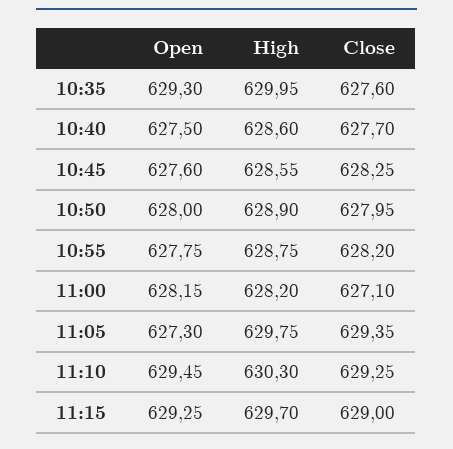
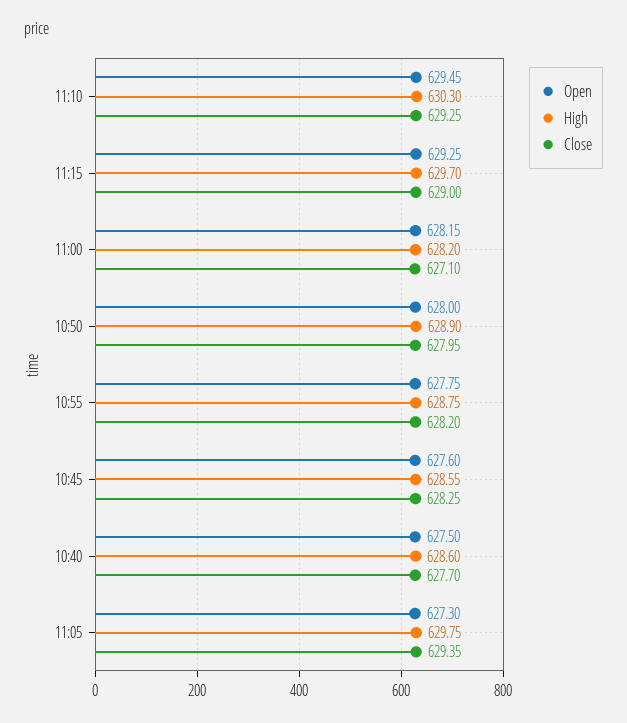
  {
    "Open": {
-     "10:35": 629.3,
      "10:40": 627.5,
      "10:45": 627.6,
      "10:50": 628,
      "10:55": 627.75,
      "11:00": 628.15,
      "11:05": 627.3,
      "11:10": 629.45,
      "11:15": 629.25
    },
    "High": {
-     "10:35": 629.95,
      "10:40": 628.6,
      "10:45": 628.55,
      "10:50": 628.9,
      "10:55": 628.75,
      "11:00": 628.2,
      "11:05": 629.75,
      "11:10": 630.3,
      "11:15": 629.7
    },
    "Close": {
-     "10:35": 627.6,
      "10:40": 627.7,
      "10:45": 628.25,
      "10:50": 627.95,
      "10:55": 628.2,
      "11:00": 627.1,
      "11:05": 629.35,
      "11:10": 629.25,
      "11:15": 629
    }
  }

